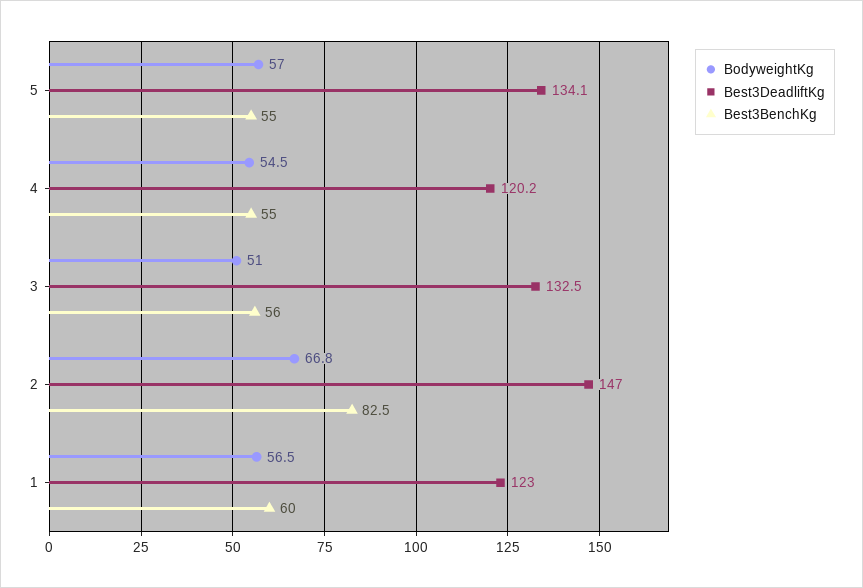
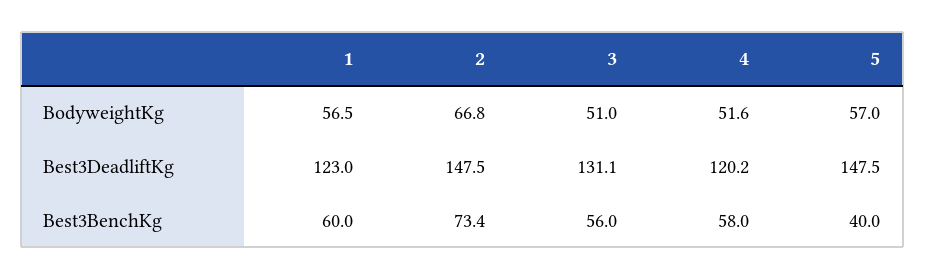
  {
    "BodyweightKg": {
      "5": 57,
-     "4": 54.5,
+     "4": 51.6,
      "3": 51,
      "2": 66.8,
      "1": 56.5
    },
    "Best3DeadliftKg": {
-     "5": 134.1,
+     "5": 147.5,
      "4": 120.2,
-     "3": 132.5,
+     "3": 131.1,
-     "2": 147,
+     "2": 147.5,
      "1": 123
    },
    "Best3BenchKg": {
-     "5": 55,
+     "5": 40,
-     "4": 55,
+     "4": 58,
      "3": 56,
-     "2": 82.5,
+     "2": 73.4,
      "1": 60
    }
  }

